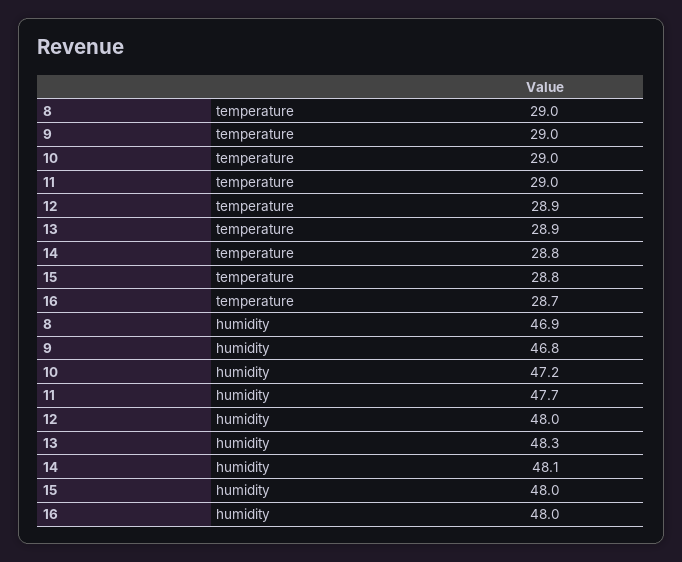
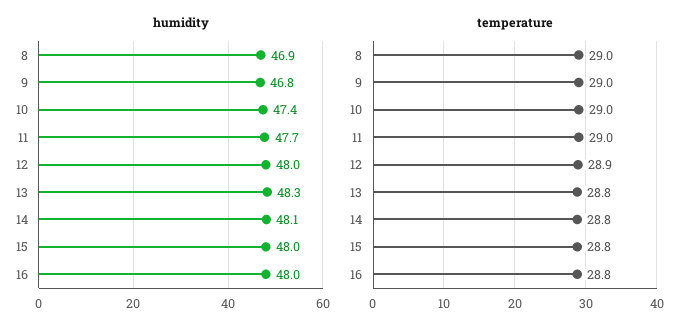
  {
    "temperature": {
      "8": 29,
      "9": 29,
      "10": 29,
      "11": 29,
      "12": 28.9,
-     "13": 28.9,
+     "13": 28.8,
      "14": 28.8,
      "15": 28.8,
-     "16": 28.7
+     "16": 28.8
    },
    "humidity": {
      "8": 46.9,
      "9": 46.8,
-     "10": 47.2,
+     "10": 47.4,
      "11": 47.7,
      "12": 48,
      "13": 48.3,
      "14": 48.1,
      "15": 48,
      "16": 48
    }
  }

